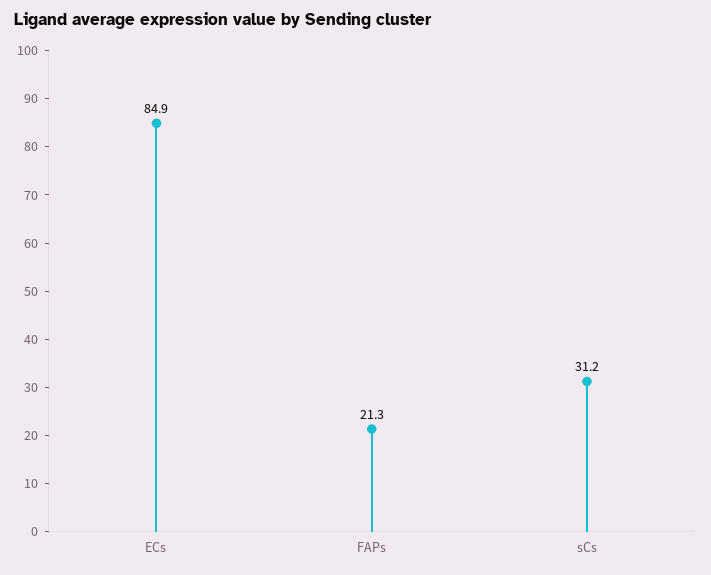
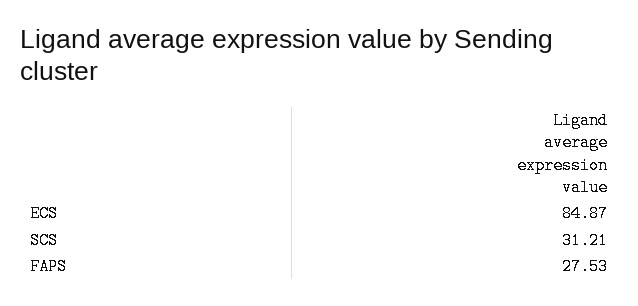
  {
    "ECs": 84.87,
-   "FAPs": 21.3,
+   "FAPs": 27.53,
    "sCs": 31.21
  }

